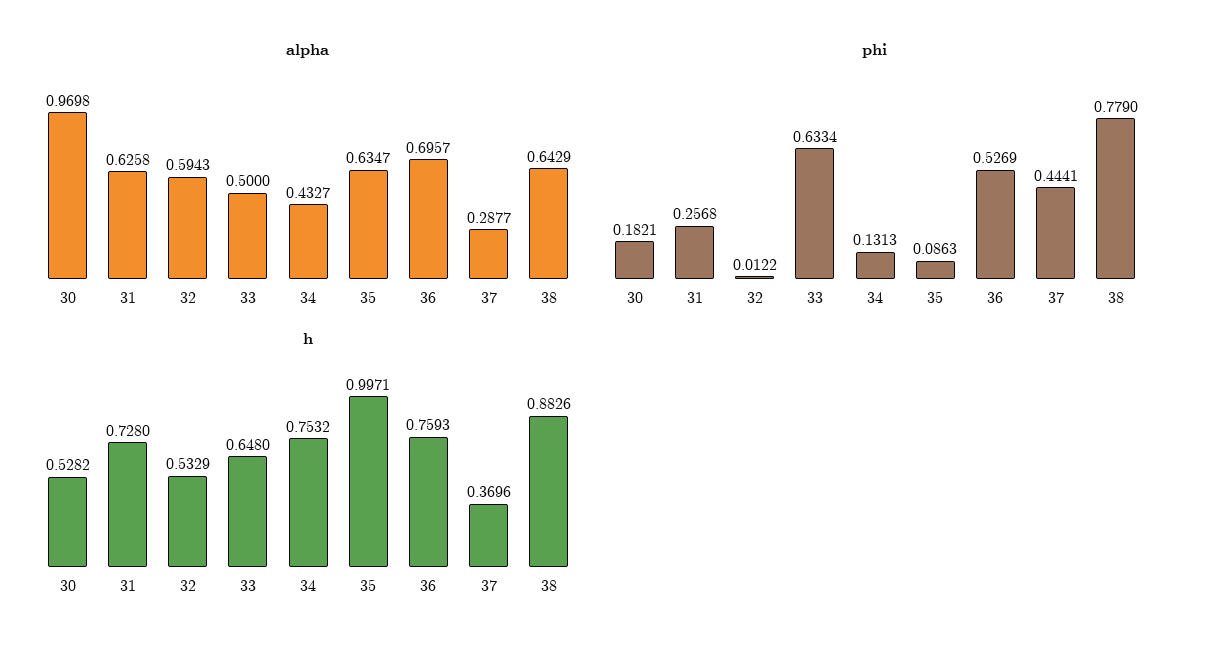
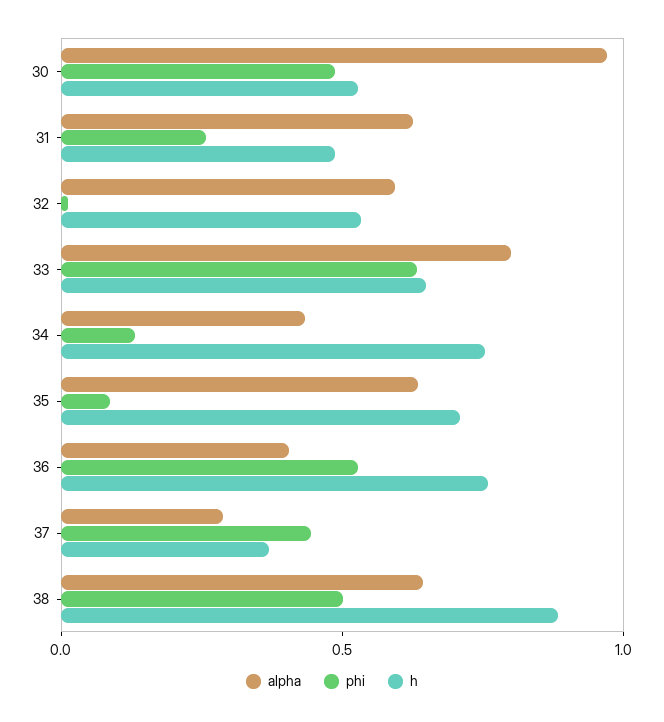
  {
    "alpha": {
      "30": 0.9698,
      "31": 0.6258,
      "32": 0.5943,
-     "33": 0.5,
+     "33": 0.8,
      "34": 0.4327,
      "35": 0.6347,
-     "36": 0.6957,
+     "36": 0.4,
      "37": 0.2877,
      "38": 0.6429
    },
    "phi": {
-     "30": 0.1821,
+     "30": 0.5,
      "31": 0.2568,
      "32": 0.0122,
      "33": 0.6334,
      "34": 0.1313,
      "35": 0.0863,
      "36": 0.5269,
      "37": 0.4441,
-     "38": 0.779
+     "38": 0.5
    },
    "h": {
      "30": 0.5282,
-     "31": 0.728,
+     "31": 0.5,
      "32": 0.5329,
      "33": 0.648,
      "34": 0.7532,
-     "35": 0.9971,
+     "35": 0.7,
      "36": 0.7593,
      "37": 0.3696,
      "38": 0.8826
    }
  }

